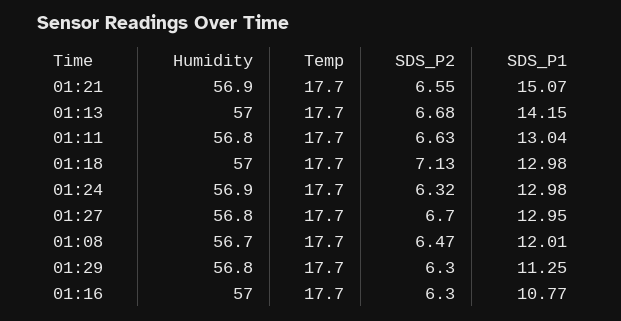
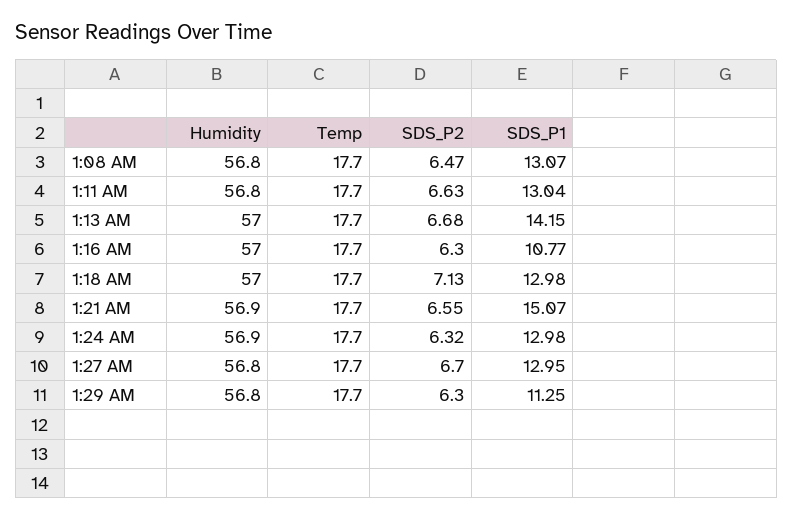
  {
    "Humidity": {
      "01:21": 56.9,
      "01:13": 57,
      "01:11": 56.8,
      "01:18": 57,
      "01:24": 56.9,
      "01:27": 56.8,
-     "01:08": 56.7,
+     "01:08": 56.8,
      "01:29": 56.8,
      "01:16": 57
    },
    "Temp": {
      "01:21": 17.7,
      "01:13": 17.7,
      "01:11": 17.7,
      "01:18": 17.7,
      "01:24": 17.7,
      "01:27": 17.7,
      "01:08": 17.7,
      "01:29": 17.7,
      "01:16": 17.7
    },
    "SDS_P2": {
      "01:21": 6.55,
      "01:13": 6.68,
      "01:11": 6.63,
      "01:18": 7.13,
      "01:24": 6.32,
      "01:27": 6.7,
      "01:08": 6.47,
      "01:29": 6.3,
      "01:16": 6.3
    },
    "SDS_P1": {
      "01:21": 15.07,
      "01:13": 14.15,
      "01:11": 13.04,
      "01:18": 12.98,
      "01:24": 12.98,
      "01:27": 12.95,
-     "01:08": 12.01,
+     "01:08": 13.07,
      "01:29": 11.25,
      "01:16": 10.77
    }
  }

